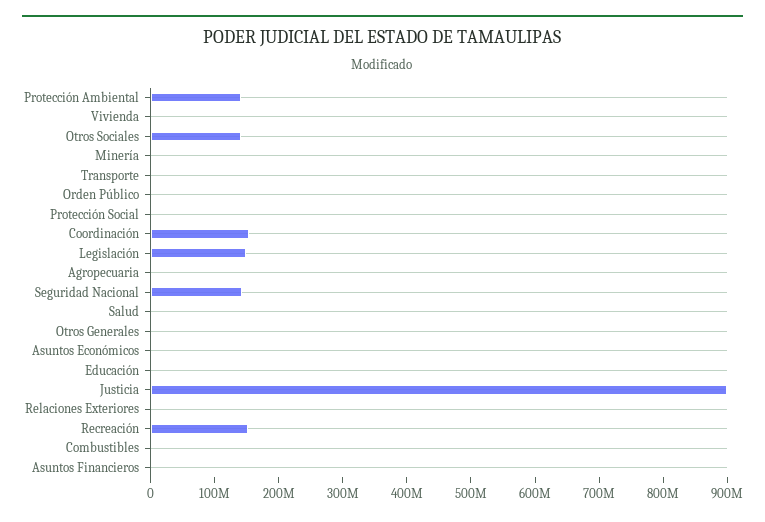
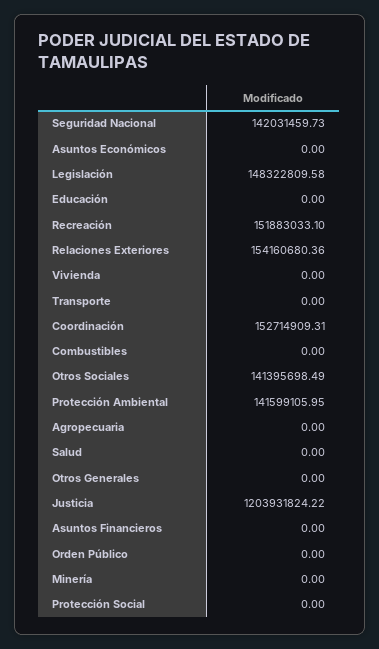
  {
    "Protección Ambiental": 141599105.95,
    "Vivienda": 0,
    "Otros Sociales": 141395698.49,
    "Minería": 0,
    "Transporte": 0,
    "Orden Público": 0,
    "Protección Social": 0,
    "Coordinación": 152714909.31,
    "Legislación": 148322809.58,
    "Agropecuaria": 0,
    "Seguridad Nacional": 142031459.73,
    "Salud": 0,
    "Otros Generales": 0,
    "Asuntos Económicos": 0,
    "Educación": 0,
-   "Justicia": 900000000,
+   "Justicia": 1203931824.22,
-   "Relaciones Exteriores": 0,
+   "Relaciones Exteriores": 154160680.36,
    "Recreación": 151883033.1,
    "Combustibles": 0,
    "Asuntos Financieros": 0
  }

